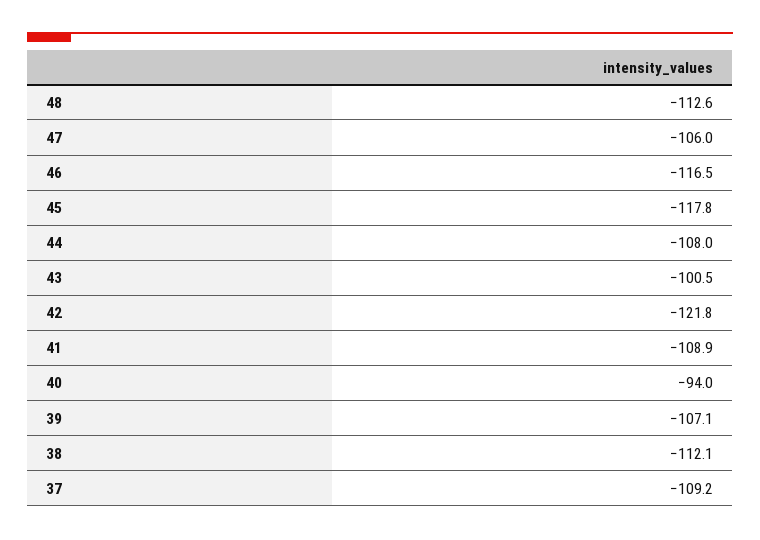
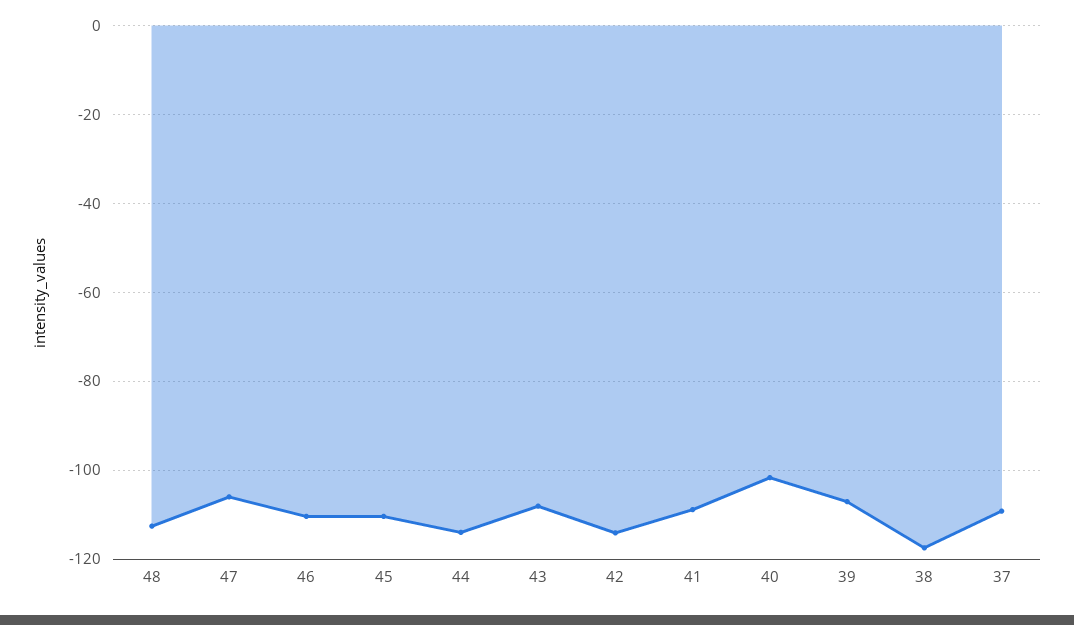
  {
    "48": -112.6,
    "47": -106,
-   "46": -116.5,
+   "46": -110,
-   "45": -117.8,
+   "45": -110,
-   "44": -108,
+   "44": -114,
-   "43": -100.5,
+   "43": -108,
-   "42": -121.8,
+   "42": -114,
    "41": -108.9,
-   "40": -94,
+   "40": -102,
    "39": -107.1,
-   "38": -112.1,
+   "38": -118,
    "37": -109.2
  }

